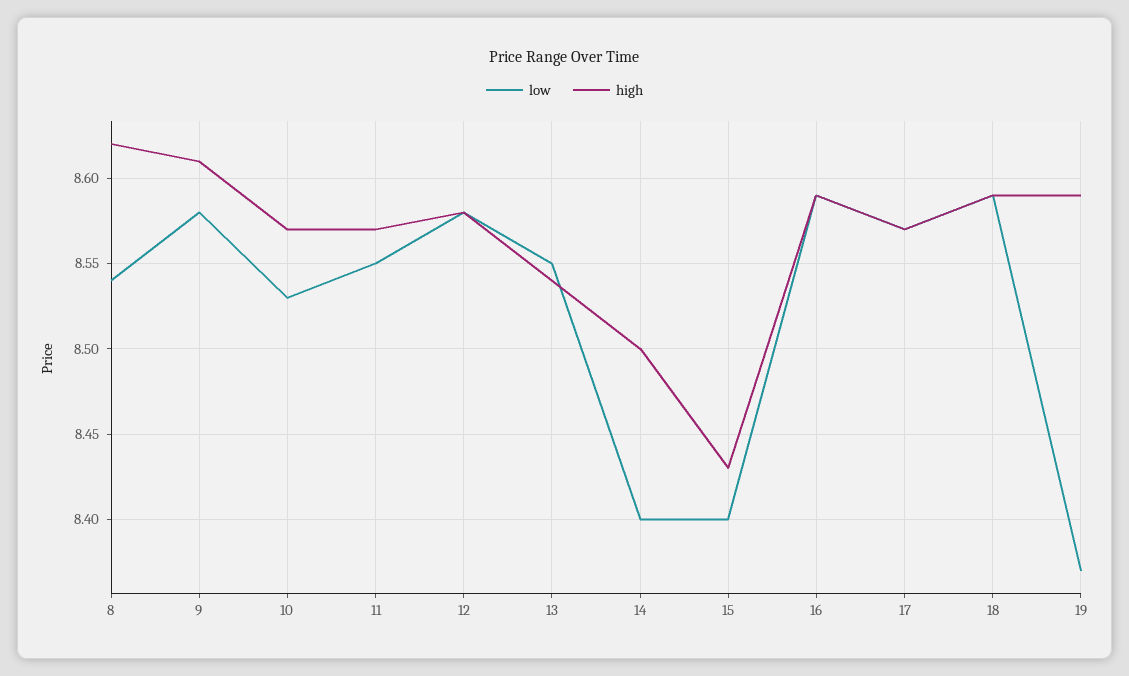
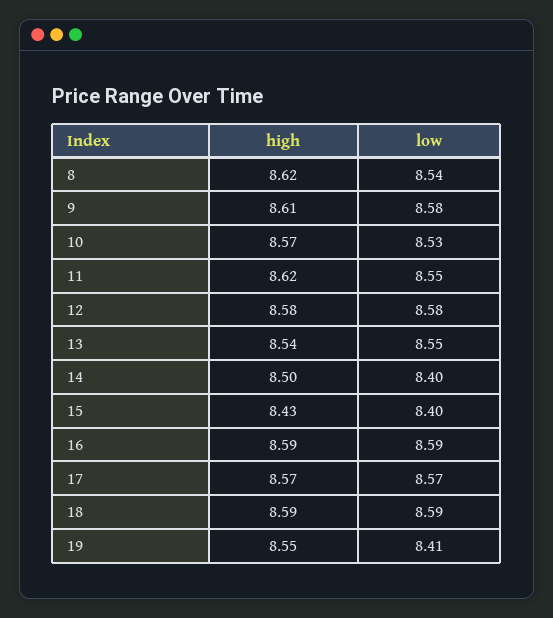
  {
    "low": {
      "8": 8.54,
      "9": 8.58,
      "10": 8.53,
      "11": 8.55,
      "12": 8.58,
      "13": 8.55,
      "14": 8.4,
      "15": 8.4,
      "16": 8.59,
      "17": 8.57,
      "18": 8.59,
-     "19": 8.37
+     "19": 8.41
    },
    "high": {
      "8": 8.62,
      "9": 8.61,
      "10": 8.57,
-     "11": 8.57,
+     "11": 8.62,
      "12": 8.58,
      "13": 8.54,
      "14": 8.5,
      "15": 8.43,
      "16": 8.59,
      "17": 8.57,
      "18": 8.59,
-     "19": 8.59
+     "19": 8.55
    }
  }

